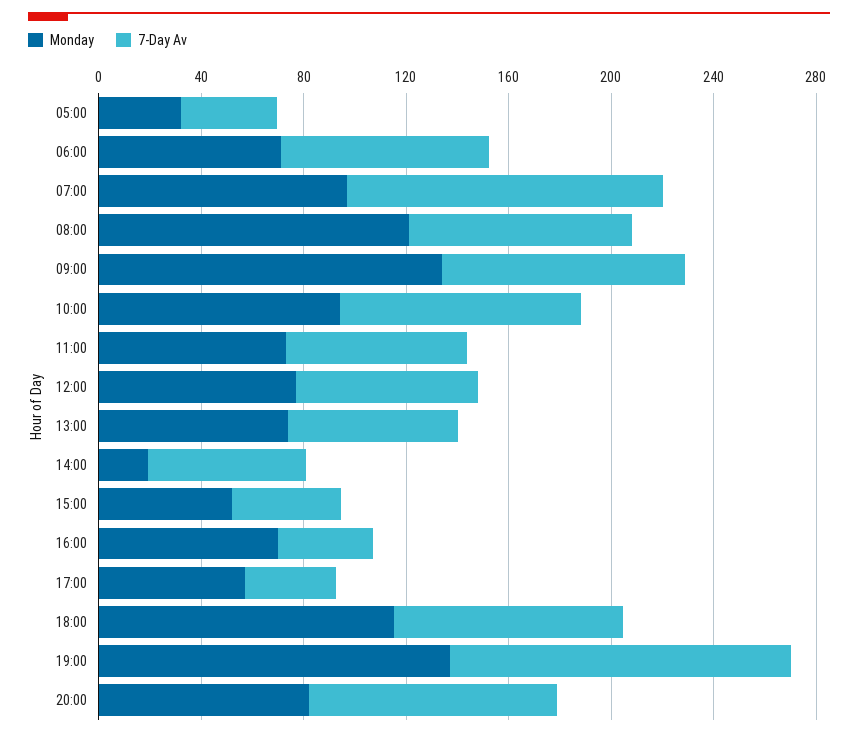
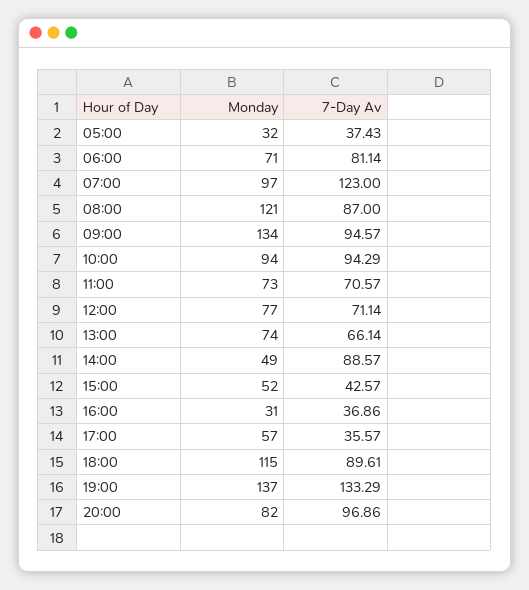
  {
    "Monday": {
      "05:00": 32,
      "06:00": 71,
      "07:00": 97,
      "08:00": 121,
      "09:00": 134,
      "10:00": 94,
      "11:00": 73,
      "12:00": 77,
      "13:00": 74,
-     "14:00": 20,
+     "14:00": 49,
      "15:00": 52,
-     "16:00": 70,
+     "16:00": 31,
      "17:00": 57,
      "18:00": 115,
      "19:00": 137,
      "20:00": 82
    },
    "7-Day Av": {
      "05:00": 37.43,
      "06:00": 81.14,
      "07:00": 123,
      "08:00": 87,
      "09:00": 94.57,
      "10:00": 94.29,
      "11:00": 70.57,
      "12:00": 71.14,
      "13:00": 66.14,
-     "14:00": 60,
+     "14:00": 88.57,
      "15:00": 42.57,
      "16:00": 36.86,
      "17:00": 35.57,
      "18:00": 89.61,
      "19:00": 133.29,
      "20:00": 96.86
    }
  }

